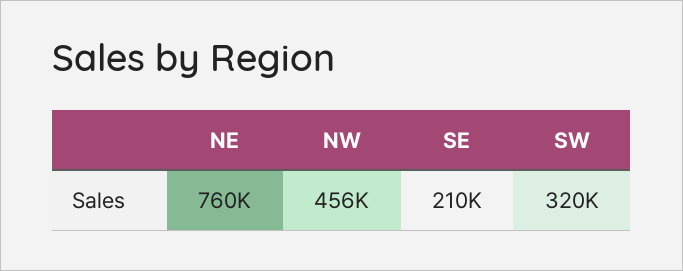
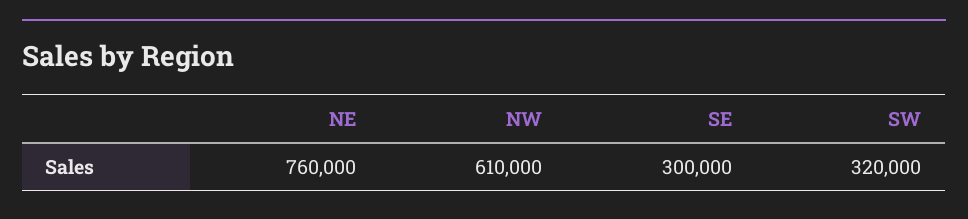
  {
    "NE": 760000,
-   "NW": 456000,
+   "NW": 610000,
-   "SE": 210000,
+   "SE": 300000,
    "SW": 320000
  }

